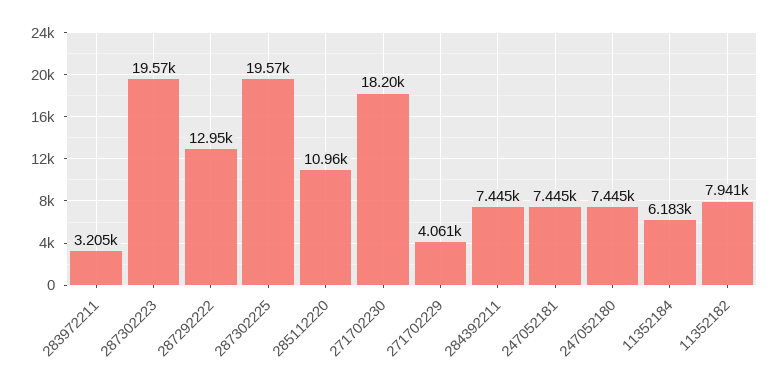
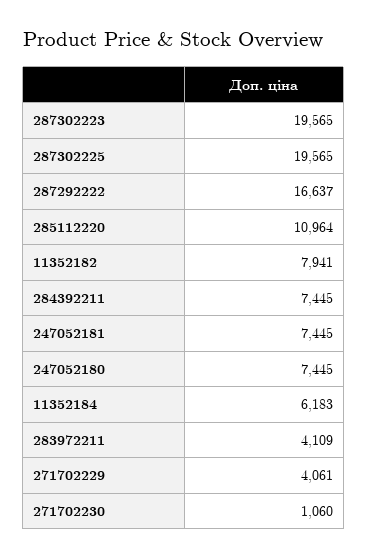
  {
-   "283972211": 3205,
+   "283972211": 4109,
    "287302223": 19565,
-   "287292222": 12950,
+   "287292222": 16637,
    "287302225": 19565,
    "285112220": 10964,
-   "271702230": 18200,
+   "271702230": 1060,
    "271702229": 4061,
    "284392211": 7445,
    "247052181": 7445,
    "247052180": 7445,
    "11352184": 6183,
    "11352182": 7941
  }

